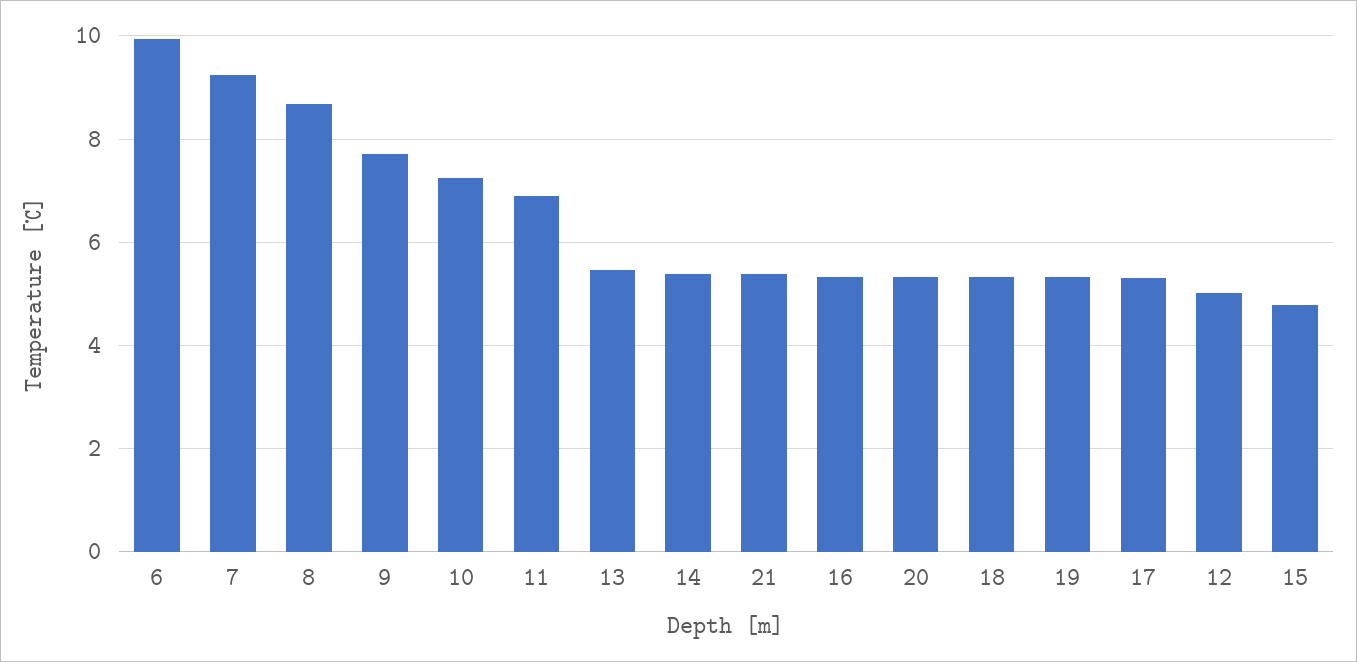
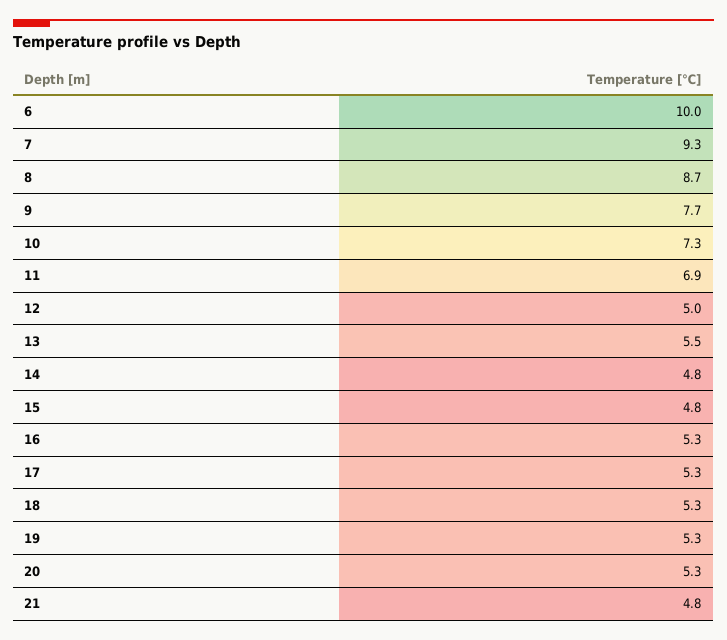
  {
    "6": 10,
    "7": 9.3,
    "8": 8.7,
    "9": 7.7,
    "10": 7.3,
    "11": 6.9,
    "13": 5.5,
-   "14": 5.4,
+   "14": 4.8,
-   "21": 5.4,
+   "21": 4.8,
    "16": 5.3,
    "20": 5.3,
    "18": 5.3,
    "19": 5.3,
    "17": 5.3,
    "12": 5,
    "15": 4.8
  }

